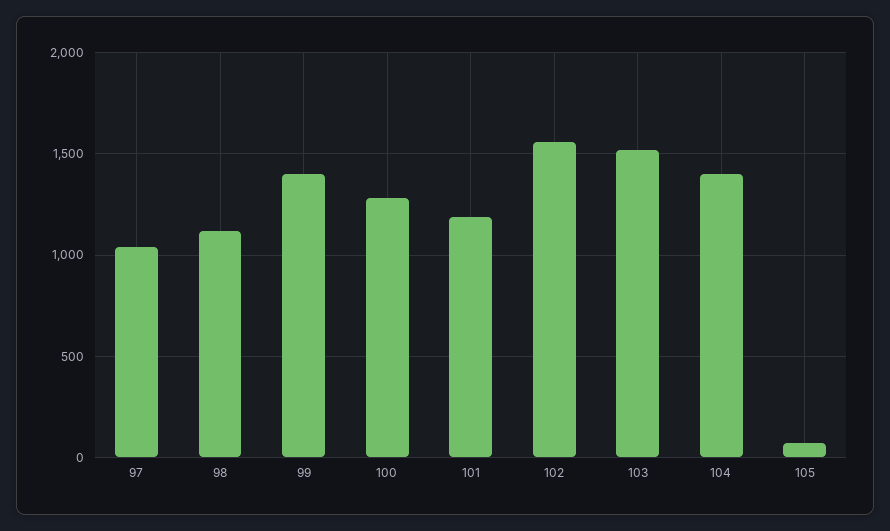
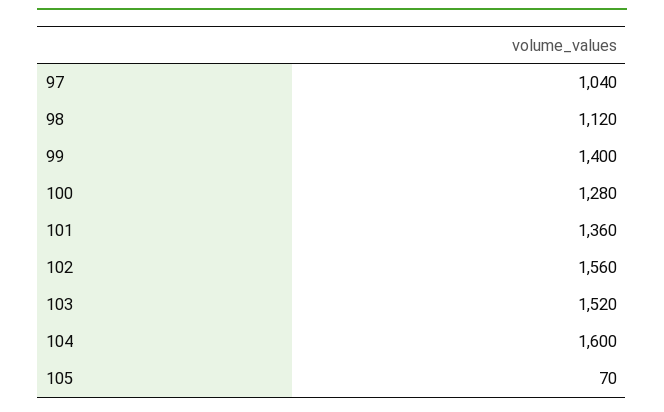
  {
    "97": 1040,
    "98": 1120,
    "99": 1400,
    "100": 1280,
-   "101": 1200,
+   "101": 1360,
    "102": 1560,
    "103": 1520,
-   "104": 1400,
+   "104": 1600,
    "105": 70
  }

